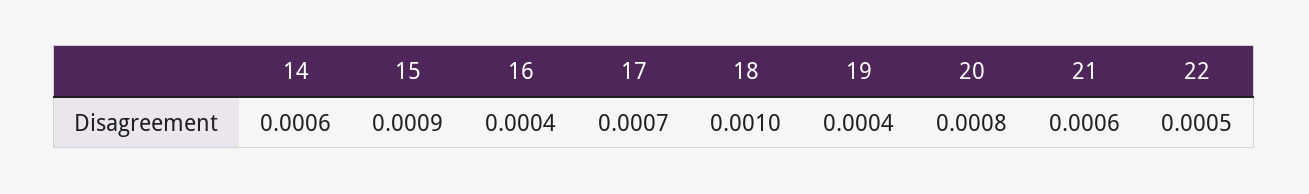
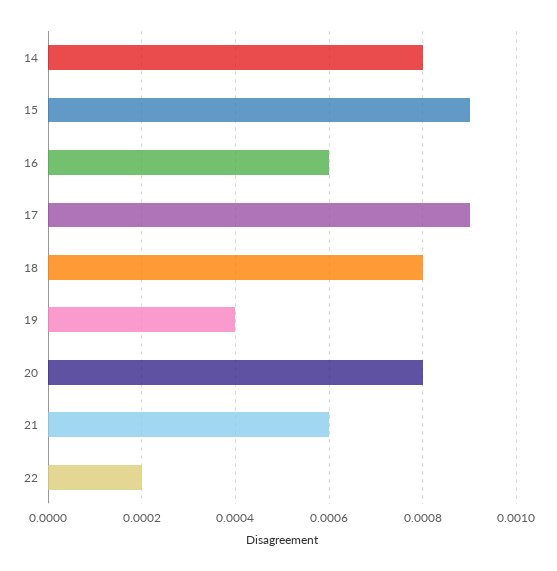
  {
-   "14": 0.0006,
+   "14": 0.0008,
    "15": 0.0009,
-   "16": 0.0004,
+   "16": 0.0006,
-   "17": 0.0007,
+   "17": 0.0009,
-   "18": 0.001,
+   "18": 0.0008,
    "19": 0.0004,
    "20": 0.0008,
    "21": 0.0006,
-   "22": 0.0005
+   "22": 0.0002
  }

